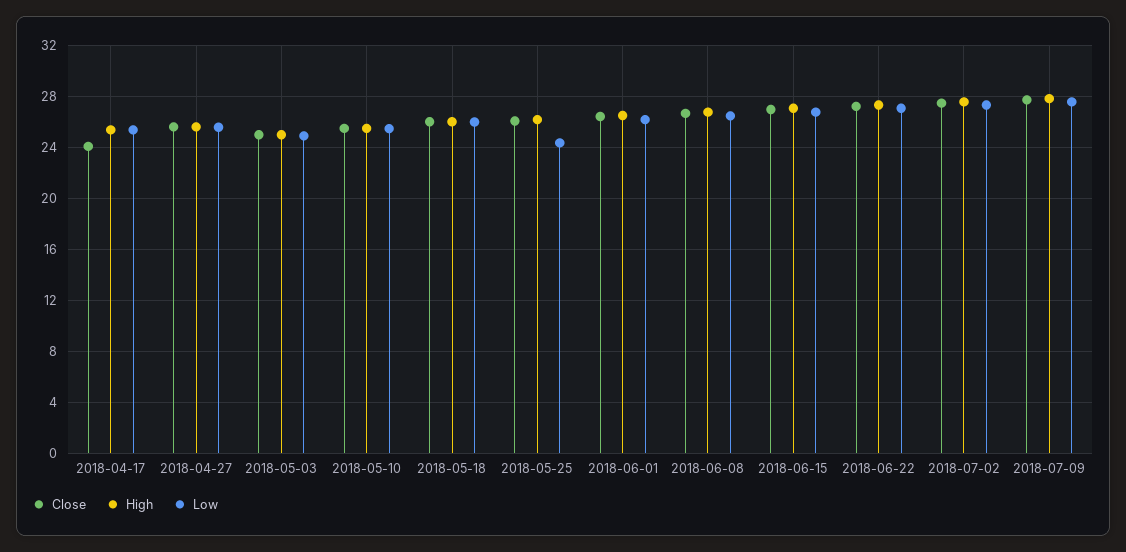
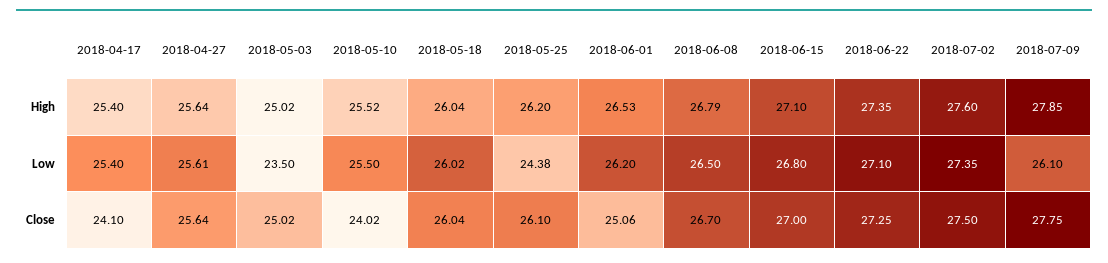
  {
    "Close": {
      "2018-04-17": 24.1,
      "2018-04-27": 25.64,
      "2018-05-03": 25.02,
-     "2018-05-10": 25.5,
+     "2018-05-10": 24.02,
      "2018-05-18": 26.04,
      "2018-05-25": 26.1,
-     "2018-06-01": 26.5,
+     "2018-06-01": 25.06,
      "2018-06-08": 26.7,
      "2018-06-15": 27,
      "2018-06-22": 27.25,
      "2018-07-02": 27.5,
      "2018-07-09": 27.75
    },
    "High": {
      "2018-04-17": 25.4,
      "2018-04-27": 25.64,
      "2018-05-03": 25.02,
      "2018-05-10": 25.52,
      "2018-05-18": 26.04,
      "2018-05-25": 26.2,
      "2018-06-01": 26.53,
      "2018-06-08": 26.79,
      "2018-06-15": 27.1,
      "2018-06-22": 27.35,
      "2018-07-02": 27.6,
      "2018-07-09": 27.85
    },
    "Low": {
      "2018-04-17": 25.4,
      "2018-04-27": 25.61,
-     "2018-05-03": 25,
+     "2018-05-03": 23.5,
      "2018-05-10": 25.5,
      "2018-05-18": 26.02,
      "2018-05-25": 24.38,
      "2018-06-01": 26.2,
      "2018-06-08": 26.5,
      "2018-06-15": 26.8,
      "2018-06-22": 27.1,
      "2018-07-02": 27.35,
-     "2018-07-09": 27.5
+     "2018-07-09": 26.1
    }
  }

